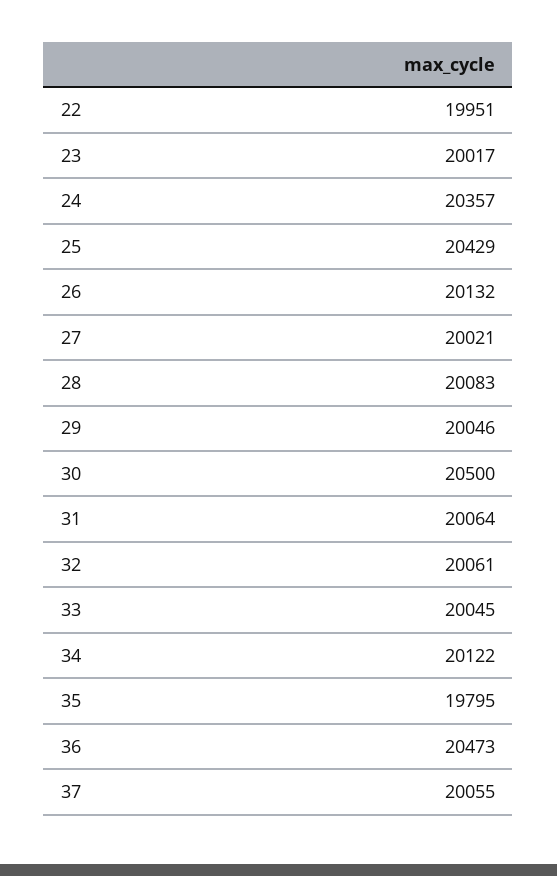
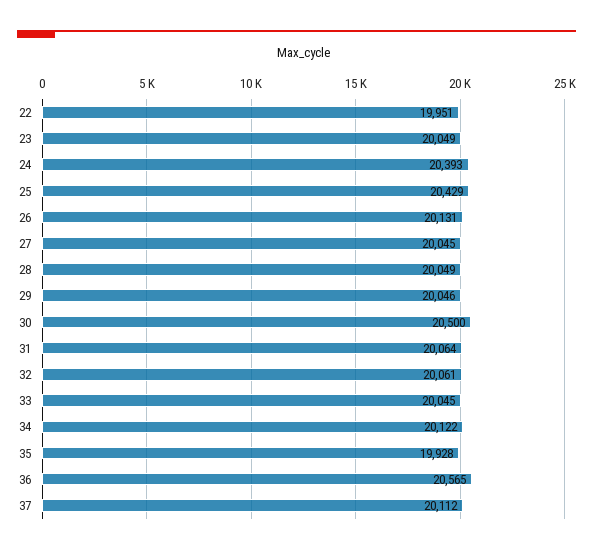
  {
    "22": 19951,
-   "23": 20017,
+   "23": 20049,
-   "24": 20357,
+   "24": 20393,
    "25": 20429,
-   "26": 20132,
+   "26": 20131,
-   "27": 20021,
+   "27": 20045,
-   "28": 20083,
+   "28": 20049,
    "29": 20046,
    "30": 20500,
    "31": 20064,
    "32": 20061,
    "33": 20045,
    "34": 20122,
-   "35": 19795,
+   "35": 19928,
-   "36": 20473,
+   "36": 20565,
-   "37": 20055
+   "37": 20112
  }

